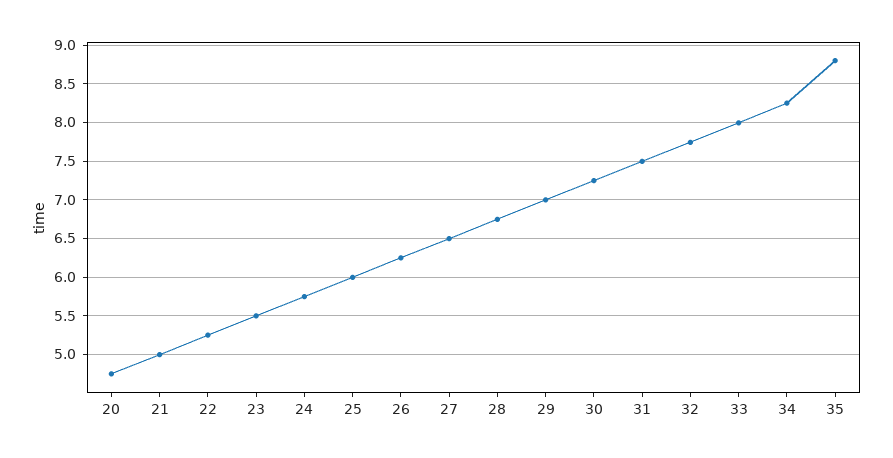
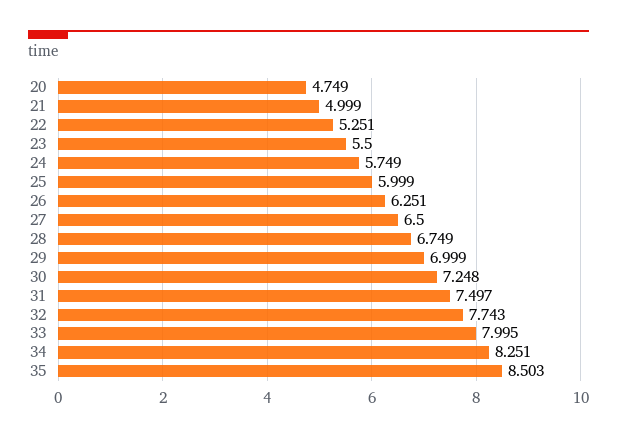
  {
    "20": 4.749,
    "21": 4.999,
    "22": 5.251,
    "23": 5.5,
    "24": 5.749,
    "25": 5.999,
    "26": 6.251,
    "27": 6.5,
    "28": 6.749,
    "29": 6.999,
    "30": 7.248,
    "31": 7.497,
    "32": 7.743,
    "33": 7.995,
    "34": 8.251,
-   "35": 8.8
+   "35": 8.503
  }

